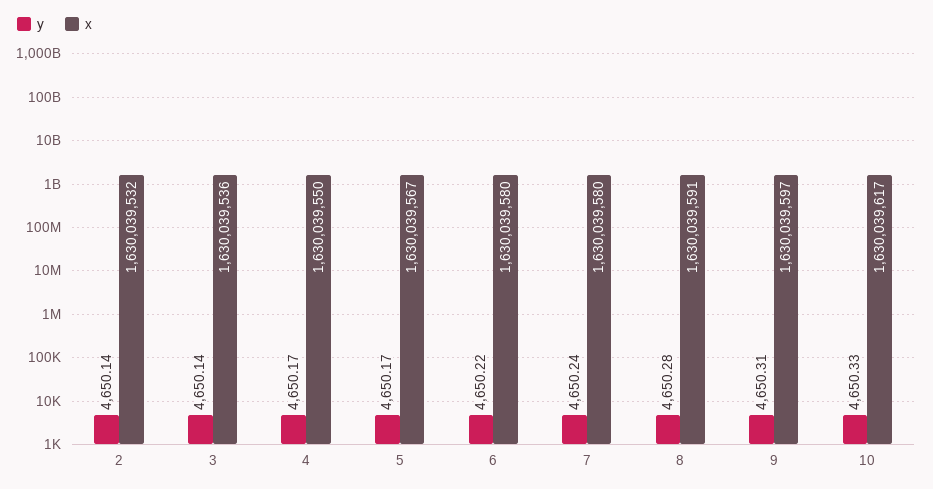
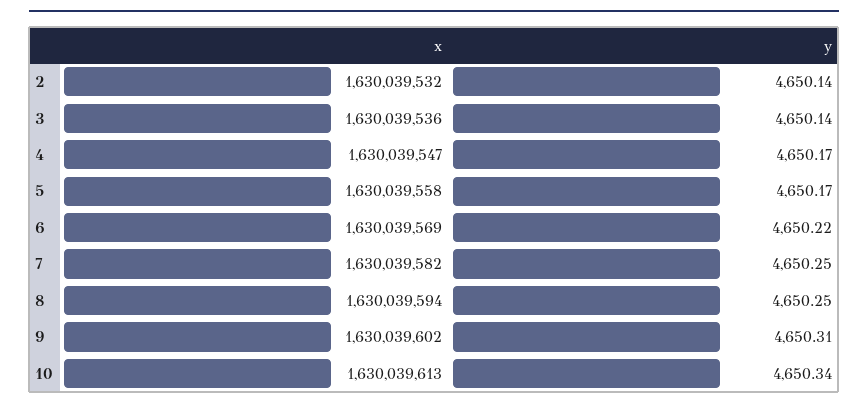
  {
    "y": {
      "2": 4650.14,
      "3": 4650.14,
      "4": 4650.17,
      "5": 4650.17,
      "6": 4650.22,
-     "7": 4650.24,
+     "7": 4650.25,
-     "8": 4650.28,
+     "8": 4650.25,
      "9": 4650.31,
-     "10": 4650.33
+     "10": 4650.34
    },
    "x": {
      "2": 1630039532,
      "3": 1630039536,
-     "4": 1630039550,
+     "4": 1630039547,
-     "5": 1630039567,
+     "5": 1630039558,
-     "6": 1630039580,
+     "6": 1630039569,
-     "7": 1630039580,
+     "7": 1630039582,
-     "8": 1630039591,
+     "8": 1630039594,
-     "9": 1630039597,
+     "9": 1630039602,
-     "10": 1630039617
+     "10": 1630039613
    }
  }

